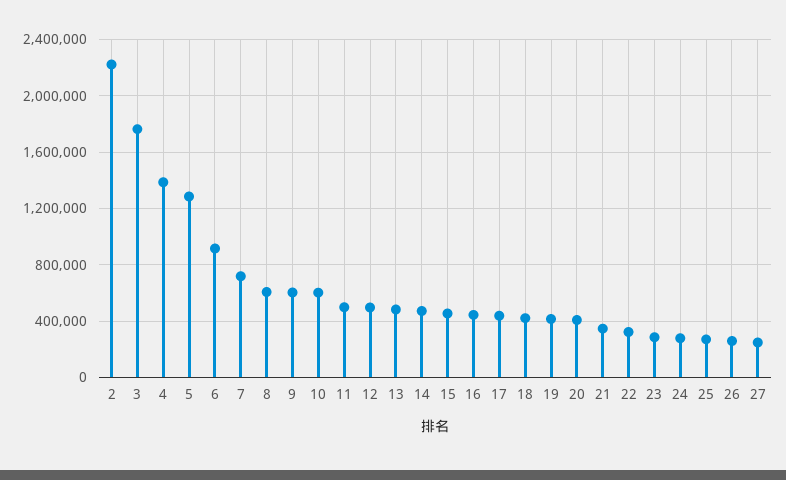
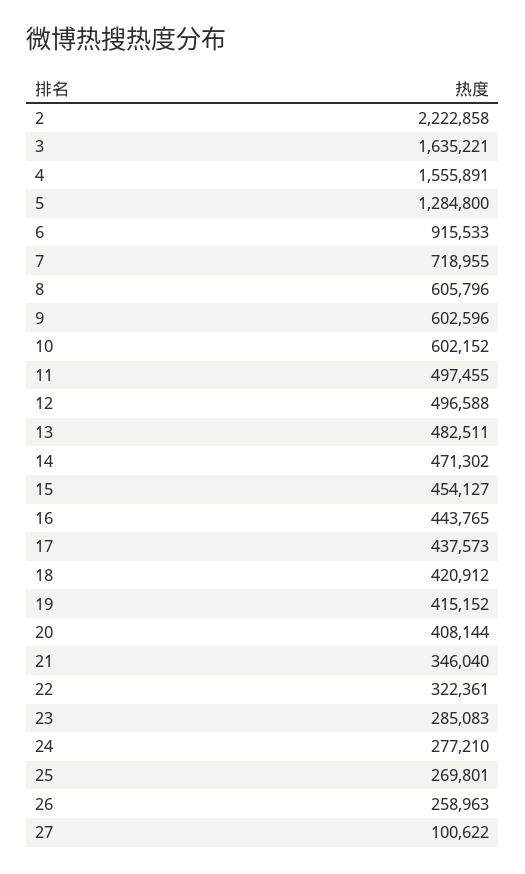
  {
    "2": 2222858,
-   "3": 1750000,
+   "3": 1635221,
-   "4": 1400000,
+   "4": 1555891,
    "5": 1284800,
    "6": 915533,
    "7": 718955,
    "8": 605796,
    "9": 602596,
    "10": 602152,
    "11": 497455,
    "12": 496588,
    "13": 482511,
    "14": 471302,
    "15": 454127,
    "16": 443765,
    "17": 437573,
    "18": 420912,
    "19": 415152,
    "20": 408144,
    "21": 346040,
    "22": 322361,
    "23": 285083,
    "24": 277210,
    "25": 269801,
    "26": 258963,
-   "27": 250000
+   "27": 100622
  }

